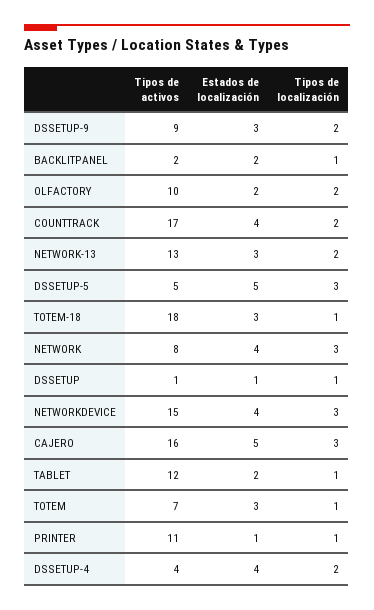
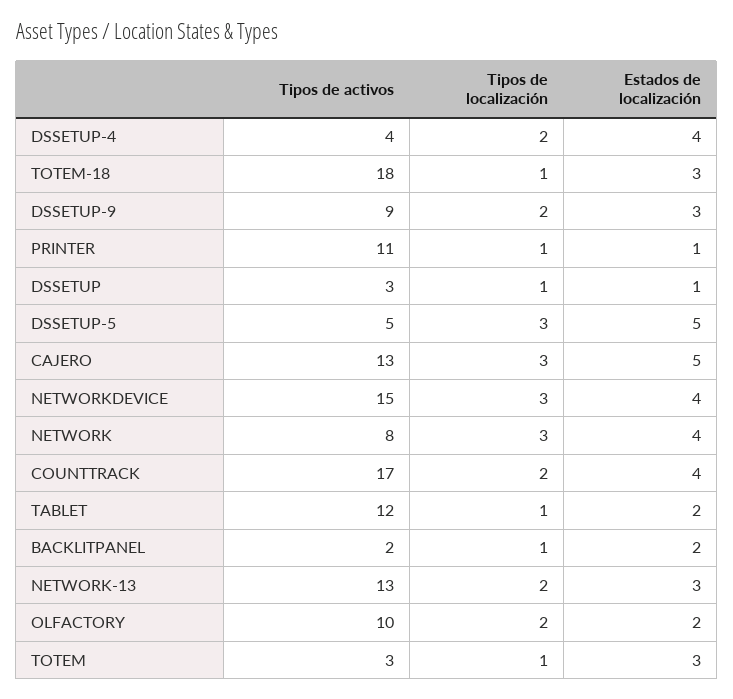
  {
    "Tipos de activos": {
      "DSSETUP-9": 9,
      "BACKLITPANEL": 2,
      "OLFACTORY": 10,
      "COUNTTRACK": 17,
      "NETWORK-13": 13,
      "DSSETUP-5": 5,
      "TOTEM-18": 18,
      "NETWORK": 8,
-     "DSSETUP": 1,
+     "DSSETUP": 3,
      "NETWORKDEVICE": 15,
-     "CAJERO": 16,
+     "CAJERO": 13,
      "TABLET": 12,
-     "TOTEM": 7,
+     "TOTEM": 3,
      "PRINTER": 11,
      "DSSETUP-4": 4
    },
    "Estados de localización": {
      "DSSETUP-9": 3,
      "BACKLITPANEL": 2,
      "OLFACTORY": 2,
      "COUNTTRACK": 4,
      "NETWORK-13": 3,
      "DSSETUP-5": 5,
      "TOTEM-18": 3,
      "NETWORK": 4,
      "DSSETUP": 1,
      "NETWORKDEVICE": 4,
      "CAJERO": 5,
      "TABLET": 2,
      "TOTEM": 3,
      "PRINTER": 1,
      "DSSETUP-4": 4
    },
    "Tipos de localización": {
      "DSSETUP-9": 2,
      "BACKLITPANEL": 1,
      "OLFACTORY": 2,
      "COUNTTRACK": 2,
      "NETWORK-13": 2,
      "DSSETUP-5": 3,
      "TOTEM-18": 1,
      "NETWORK": 3,
      "DSSETUP": 1,
      "NETWORKDEVICE": 3,
      "CAJERO": 3,
      "TABLET": 1,
      "TOTEM": 1,
      "PRINTER": 1,
      "DSSETUP-4": 2
    }
  }

